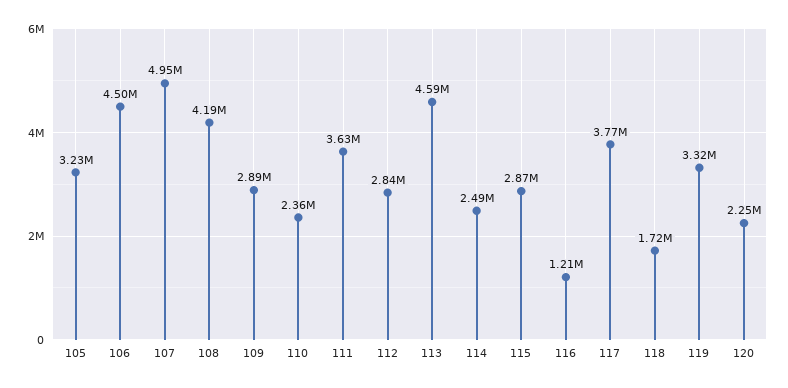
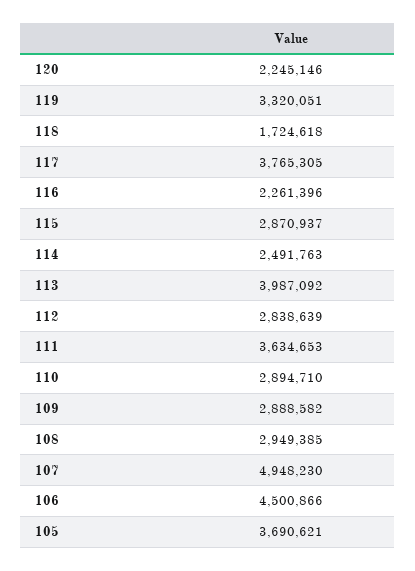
  {
-   "105": 3230000,
+   "105": 3690621,
    "106": 4500866,
    "107": 4948230,
-   "108": 4190000,
+   "108": 2949385,
    "109": 2888582,
-   "110": 2360000,
+   "110": 2894710,
    "111": 3634653,
    "112": 2838639,
-   "113": 4590000,
+   "113": 3987092,
    "114": 2491763,
    "115": 2870937,
-   "116": 1210000,
+   "116": 2261396,
    "117": 3765305,
    "118": 1724618,
    "119": 3320051,
    "120": 2245146
  }

